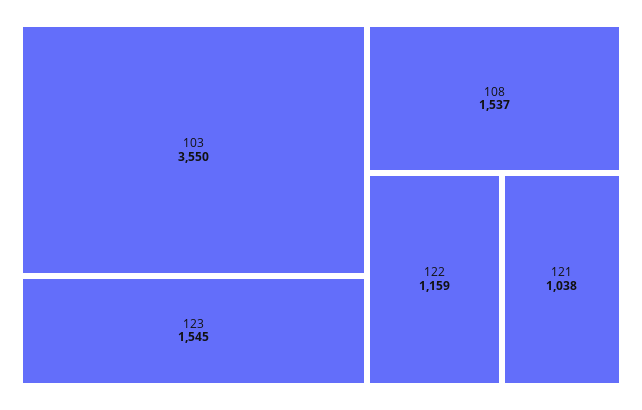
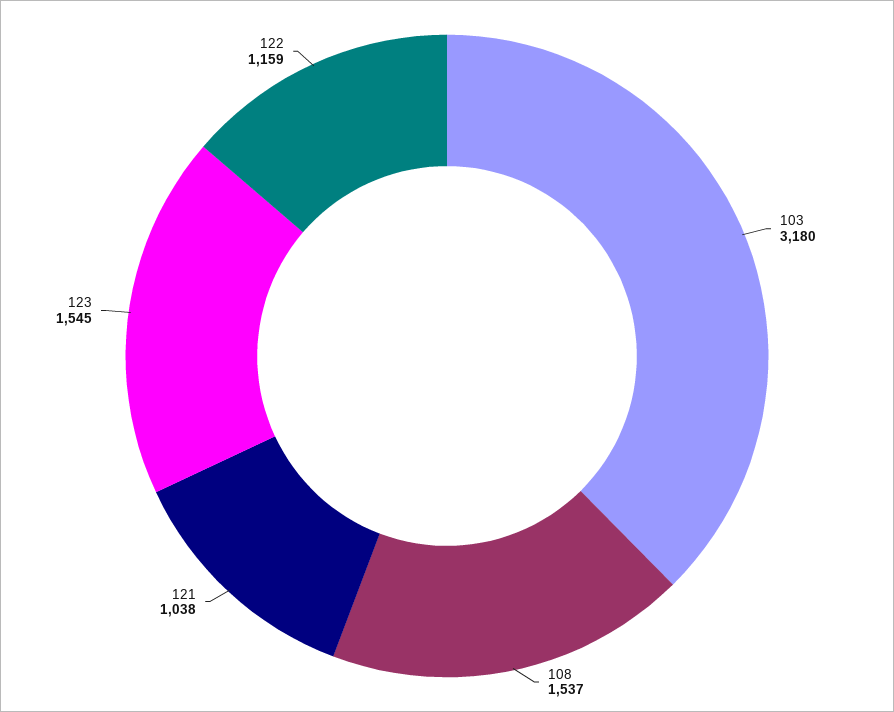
  {
-   "103": 3550,
+   "103": 3180,
    "123": 1545,
    "108": 1537,
    "122": 1159,
    "121": 1038
  }

